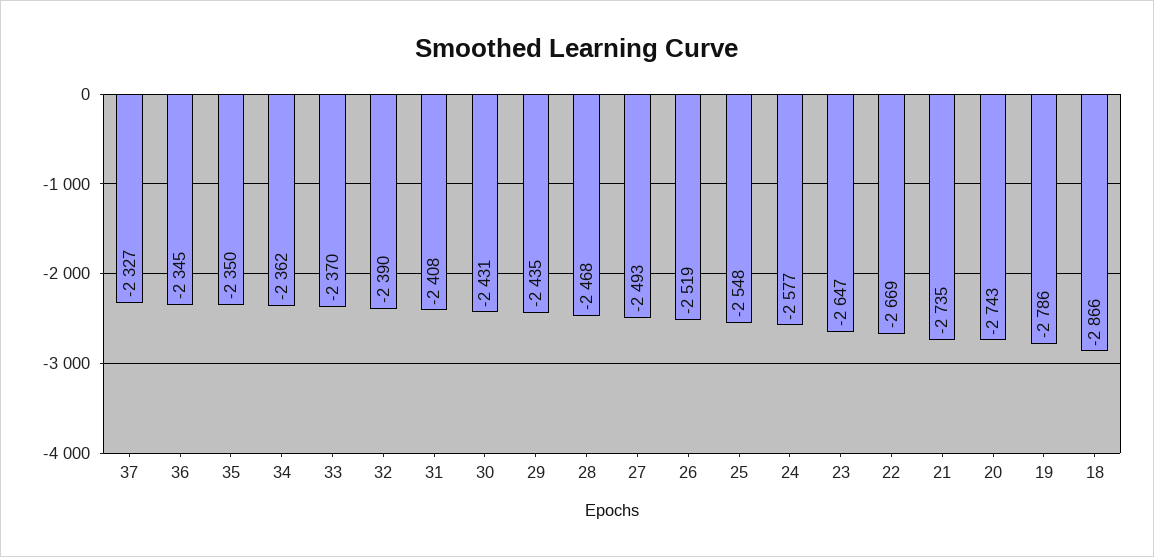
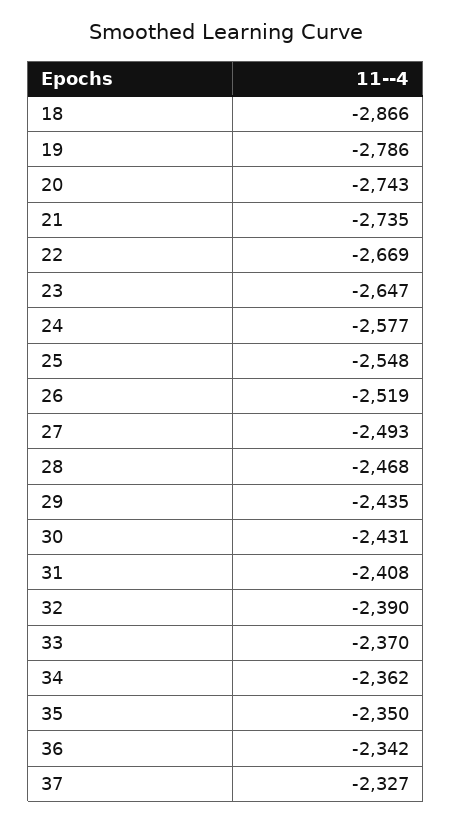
  {
    "37": -2327,
-   "36": -2345,
+   "36": -2342,
    "35": -2350,
    "34": -2362,
    "33": -2370,
    "32": -2390,
    "31": -2408,
    "30": -2431,
    "29": -2435,
    "28": -2468,
    "27": -2493,
    "26": -2519,
    "25": -2548,
    "24": -2577,
    "23": -2647,
    "22": -2669,
    "21": -2735,
    "20": -2743,
    "19": -2786,
    "18": -2866
  }

